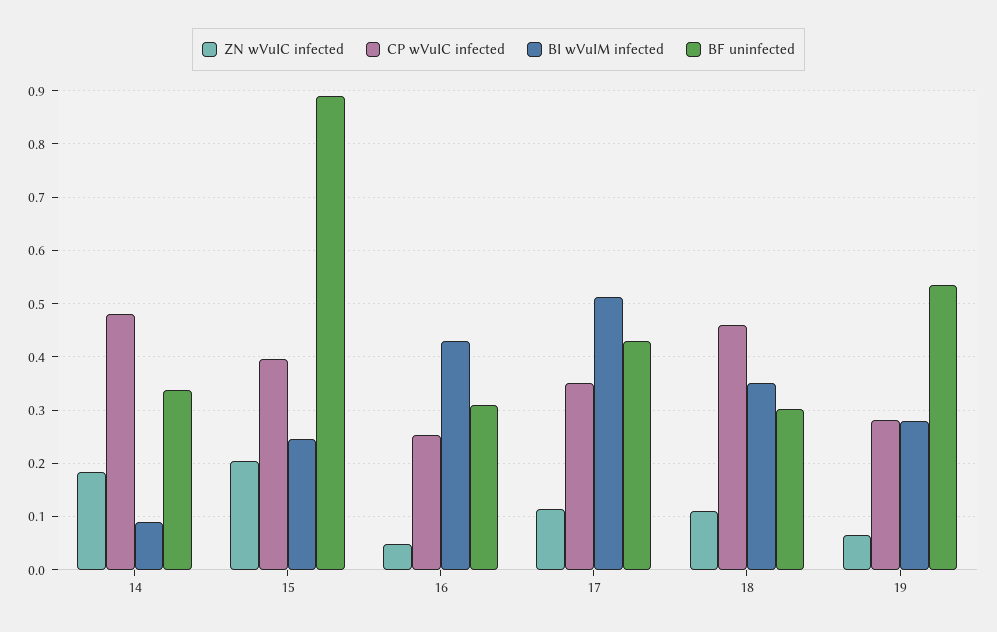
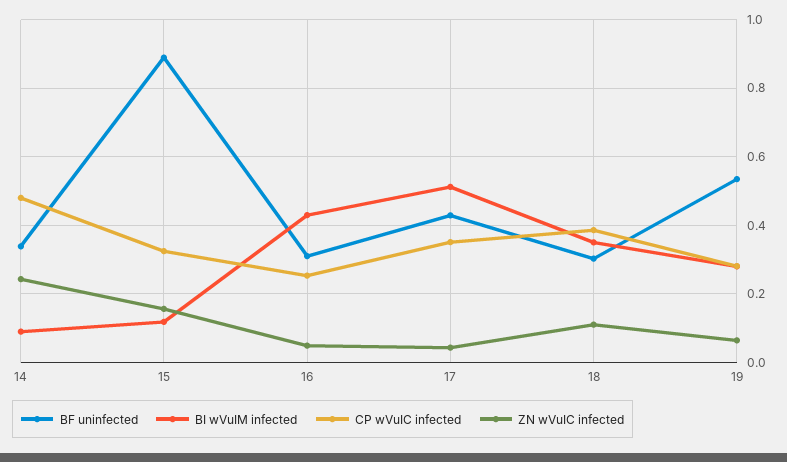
  {
    "ZN wVuIC infected": {
-     "14": 0.18,
+     "14": 0.24,
-     "15": 0.2,
+     "15": 0.16,
      "16": 0.04,
-     "17": 0.12,
+     "17": 0.04,
      "18": 0.12,
      "19": 0.06
    },
    "CP wVuIC infected": {
      "14": 0.48,
-     "15": 0.4,
+     "15": 0.32,
      "16": 0.26,
      "17": 0.36,
-     "18": 0.46,
+     "18": 0.38,
      "19": 0.28
    },
    "BI wVuIM infected": {
      "14": 0.1,
-     "15": 0.24,
+     "15": 0.12,
      "16": 0.44,
      "17": 0.52,
      "18": 0.36,
      "19": 0.28
    },
    "BF uninfected": {
      "14": 0.34,
      "15": 0.88,
      "16": 0.32,
      "17": 0.42,
      "18": 0.3,
      "19": 0.54
    }
  }

